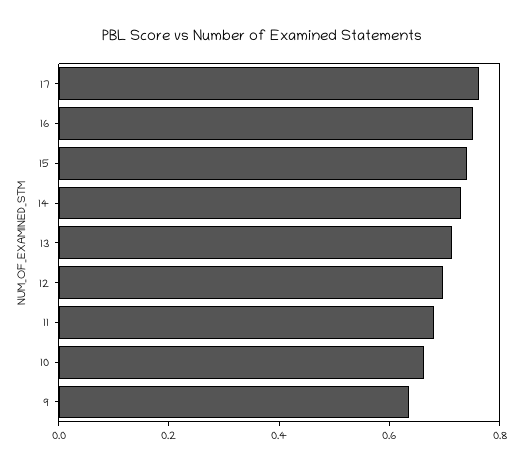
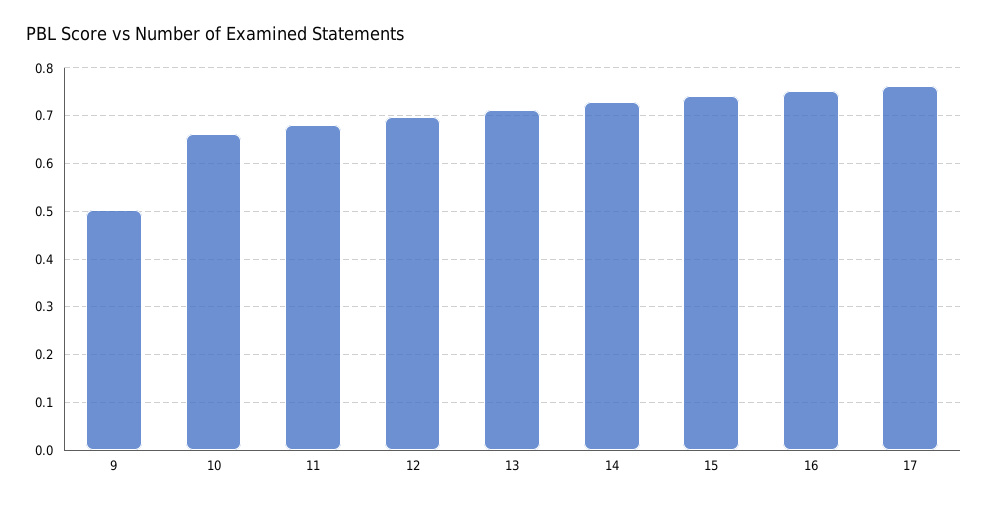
  {
    "17": 0.76,
    "16": 0.76,
    "15": 0.74,
    "14": 0.72,
    "13": 0.72,
    "12": 0.7,
    "11": 0.68,
    "10": 0.66,
-   "9": 0.65
+   "9": 0.5
  }

